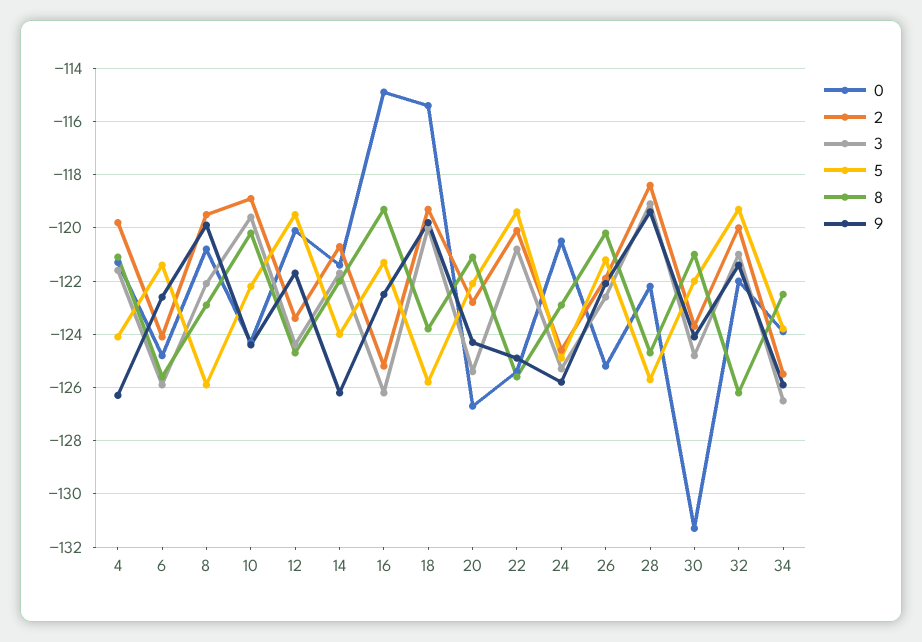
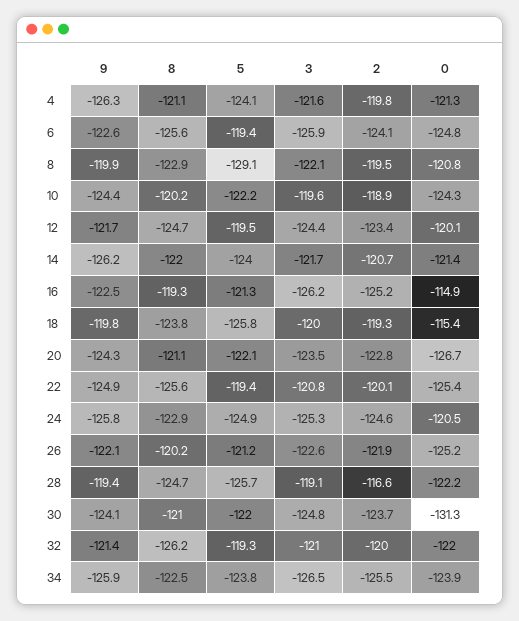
  {
    "0": {
      "4": -121.3,
      "6": -124.8,
      "8": -120.8,
      "10": -124.3,
      "12": -120.1,
      "14": -121.4,
      "16": -114.9,
      "18": -115.4,
      "20": -126.7,
      "22": -125.4,
      "24": -120.5,
      "26": -125.2,
      "28": -122.2,
      "30": -131.3,
      "32": -122,
      "34": -123.9
    },
    "2": {
      "4": -119.8,
      "6": -124.1,
      "8": -119.5,
      "10": -118.9,
      "12": -123.4,
      "14": -120.7,
      "16": -125.2,
      "18": -119.3,
      "20": -122.8,
      "22": -120.1,
      "24": -124.6,
      "26": -121.9,
-     "28": -118.5,
+     "28": -116.6,
      "30": -123.7,
      "32": -120,
      "34": -125.5
    },
    "3": {
      "4": -121.6,
      "6": -125.9,
      "8": -122.1,
      "10": -119.6,
      "12": -124.4,
      "14": -121.7,
      "16": -126.2,
      "18": -120,
-     "20": -125.5,
+     "20": -123.5,
      "22": -120.8,
      "24": -125.3,
      "26": -122.6,
      "28": -119.1,
      "30": -124.8,
      "32": -121,
      "34": -126.5
    },
    "5": {
      "4": -124.1,
-     "6": -121.5,
+     "6": -119.4,
-     "8": -126,
+     "8": -129.1,
      "10": -122.2,
      "12": -119.5,
      "14": -124,
      "16": -121.3,
      "18": -125.8,
      "20": -122.1,
      "22": -119.4,
      "24": -124.9,
      "26": -121.2,
      "28": -125.7,
      "30": -122,
      "32": -119.3,
      "34": -123.8
    },
    "8": {
      "4": -121.1,
      "6": -125.6,
      "8": -122.9,
      "10": -120.2,
      "12": -124.7,
      "14": -122,
      "16": -119.3,
      "18": -123.8,
      "20": -121.1,
      "22": -125.6,
      "24": -122.9,
      "26": -120.2,
      "28": -124.7,
      "30": -121,
      "32": -126.2,
      "34": -122.5
    },
    "9": {
      "4": -126.3,
      "6": -122.6,
      "8": -119.9,
      "10": -124.4,
      "12": -121.7,
      "14": -126.2,
      "16": -122.5,
      "18": -119.8,
      "20": -124.3,
      "22": -124.9,
      "24": -125.8,
      "26": -122.1,
      "28": -119.4,
      "30": -124.1,
      "32": -121.4,
      "34": -125.9
    }
  }

